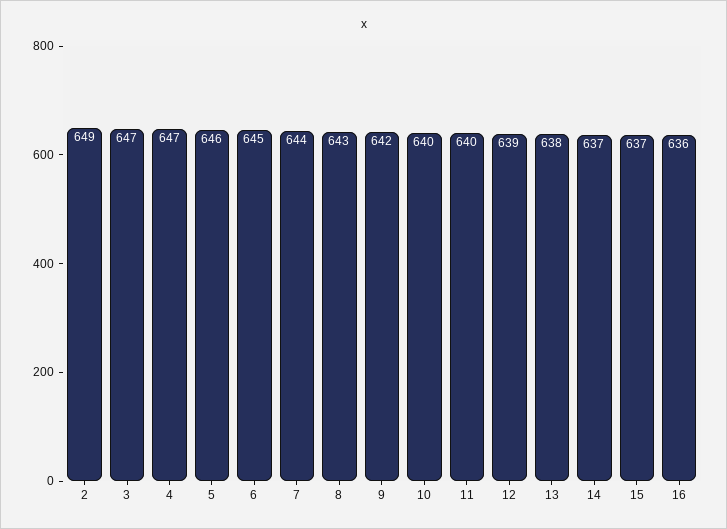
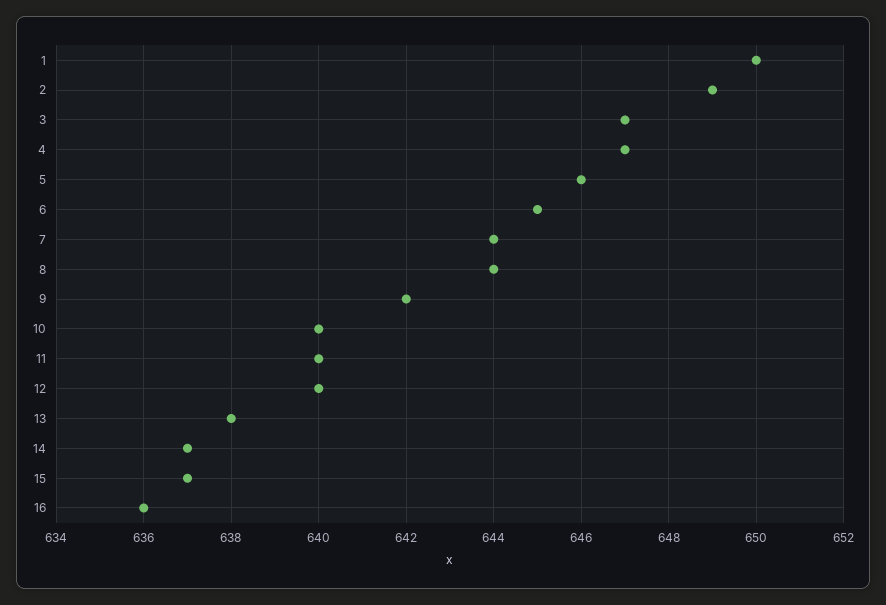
  {
    "2": 649,
    "3": 647,
    "4": 647,
    "5": 646,
    "6": 645,
    "7": 644,
-   "8": 643,
+   "8": 644,
    "9": 642,
    "10": 640,
    "11": 640,
-   "12": 639,
+   "12": 640,
    "13": 638,
    "14": 637,
    "15": 637,
-   "16": 636
+   "16": 636,
+   "1": 650
  }

